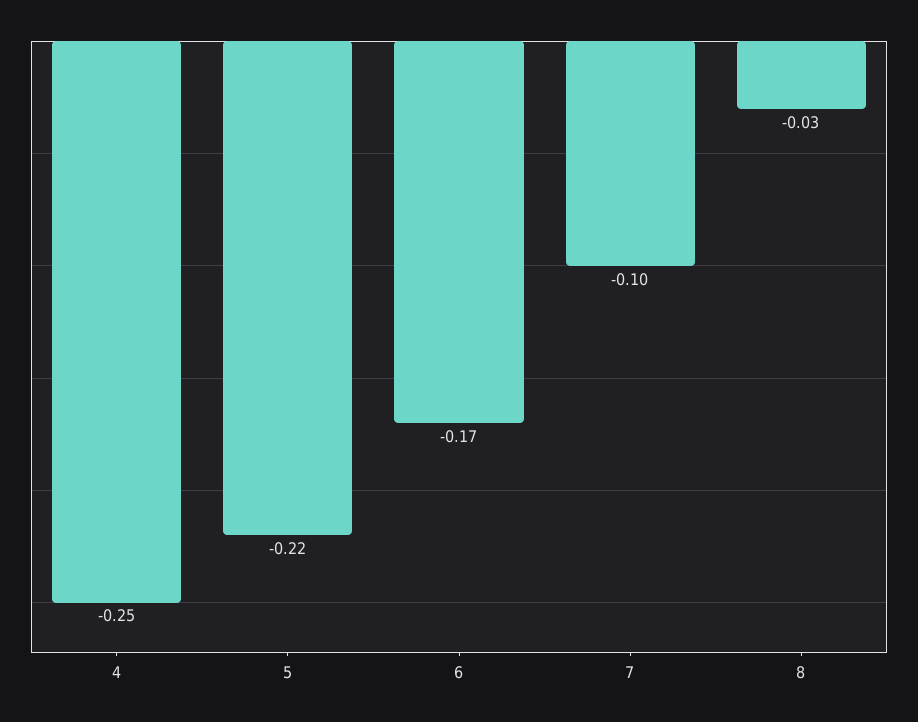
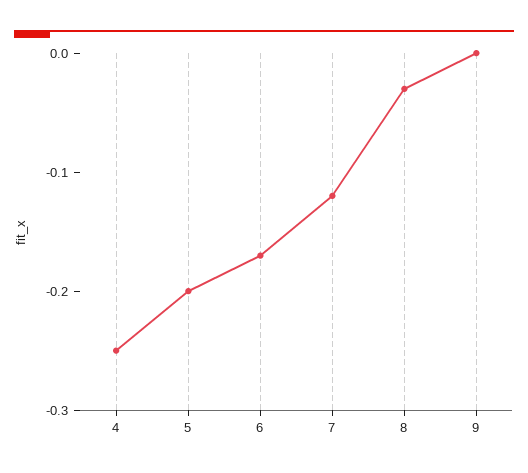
  {
    "4": -0.25,
-   "5": -0.22,
+   "5": -0.2,
    "6": -0.17,
-   "7": -0.1,
+   "7": -0.12,
-   "8": -0.03
+   "8": -0.03,
+   "9": 0
  }

